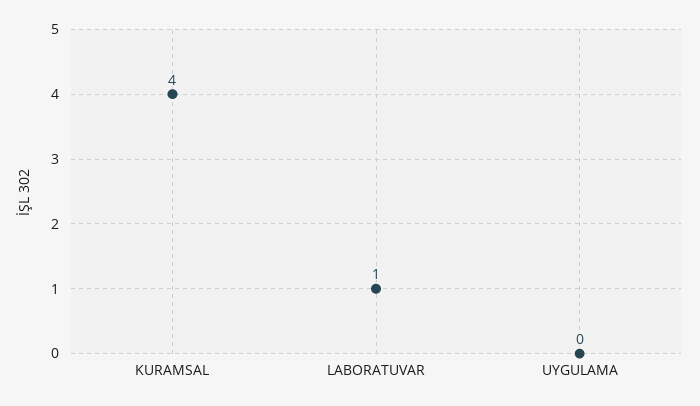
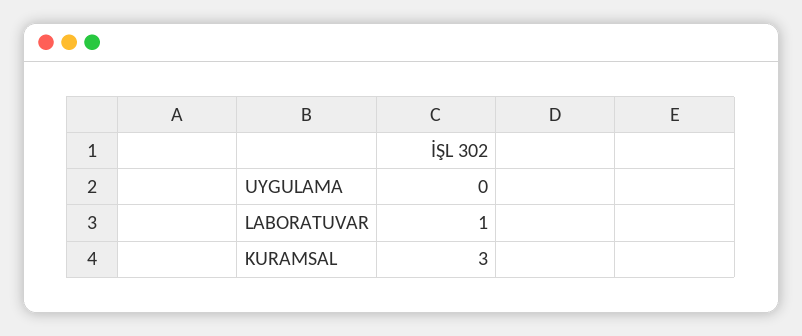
  {
-   "KURAMSAL": 4,
+   "KURAMSAL": 3,
    "LABORATUVAR": 1,
    "UYGULAMA": 0
  }

